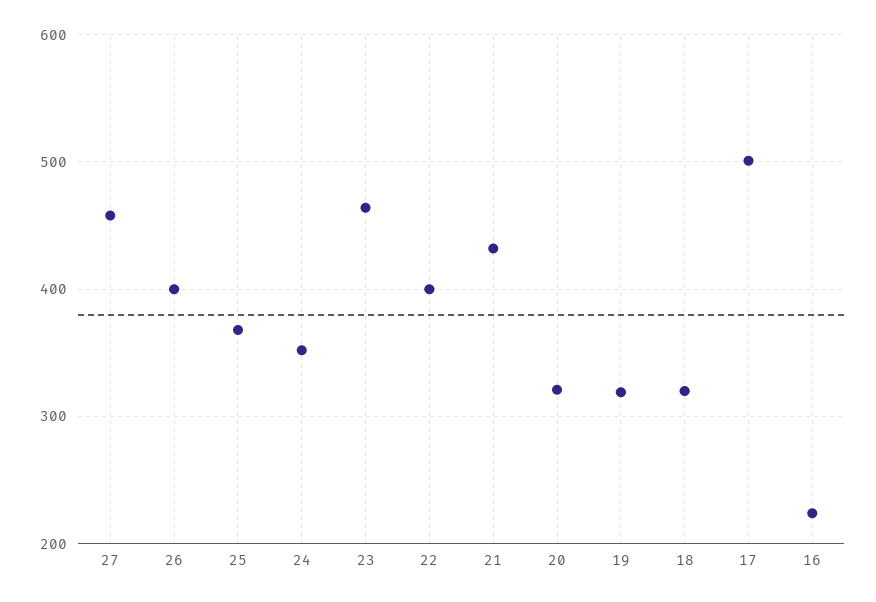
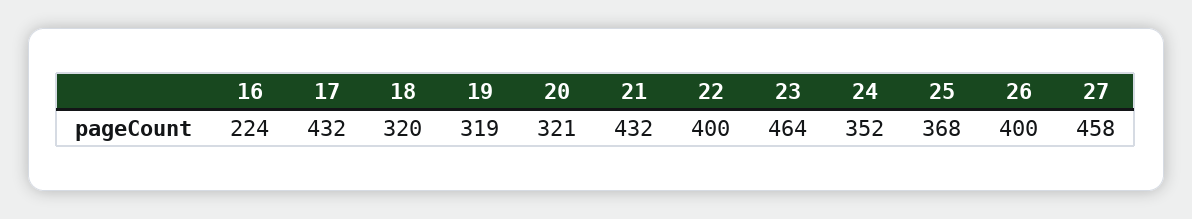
  {
    "27": 458,
    "26": 400,
    "25": 368,
    "24": 352,
    "23": 464,
    "22": 400,
    "21": 432,
    "20": 321,
    "19": 319,
    "18": 320,
-   "17": 500,
+   "17": 432,
    "16": 224
  }

